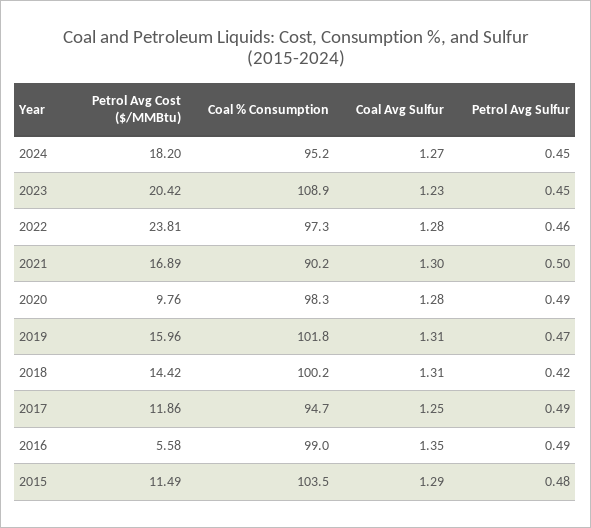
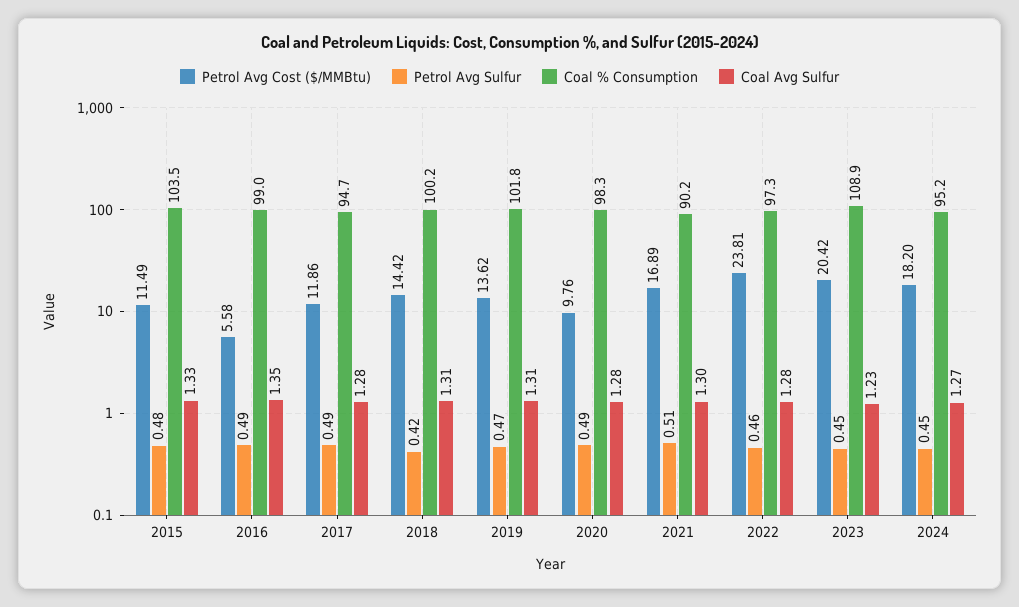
  {
    "Petrol Avg Cost ($/MMBtu)": {
      "2024": 18.2,
      "2023": 20.42,
      "2022": 23.81,
      "2021": 16.89,
      "2020": 9.76,
-     "2019": 15.96,
+     "2019": 13.62,
      "2018": 14.42,
      "2017": 11.86,
      "2016": 5.58,
      "2015": 11.49
    },
    "Coal % Consumption": {
      "2024": 95.2,
      "2023": 108.9,
      "2022": 97.3,
      "2021": 90.2,
      "2020": 98.3,
      "2019": 101.8,
      "2018": 100.2,
      "2017": 94.7,
      "2016": 99,
      "2015": 103.5
    },
    "Coal Avg Sulfur": {
      "2024": 1.27,
      "2023": 1.23,
      "2022": 1.28,
      "2021": 1.3,
      "2020": 1.28,
      "2019": 1.31,
      "2018": 1.31,
-     "2017": 1.25,
+     "2017": 1.28,
      "2016": 1.35,
-     "2015": 1.29
+     "2015": 1.33
    },
    "Petrol Avg Sulfur": {
      "2024": 0.45,
      "2023": 0.45,
      "2022": 0.46,
-     "2021": 0.5,
+     "2021": 0.51,
      "2020": 0.49,
      "2019": 0.47,
      "2018": 0.42,
      "2017": 0.49,
      "2016": 0.49,
      "2015": 0.48
    }
  }

